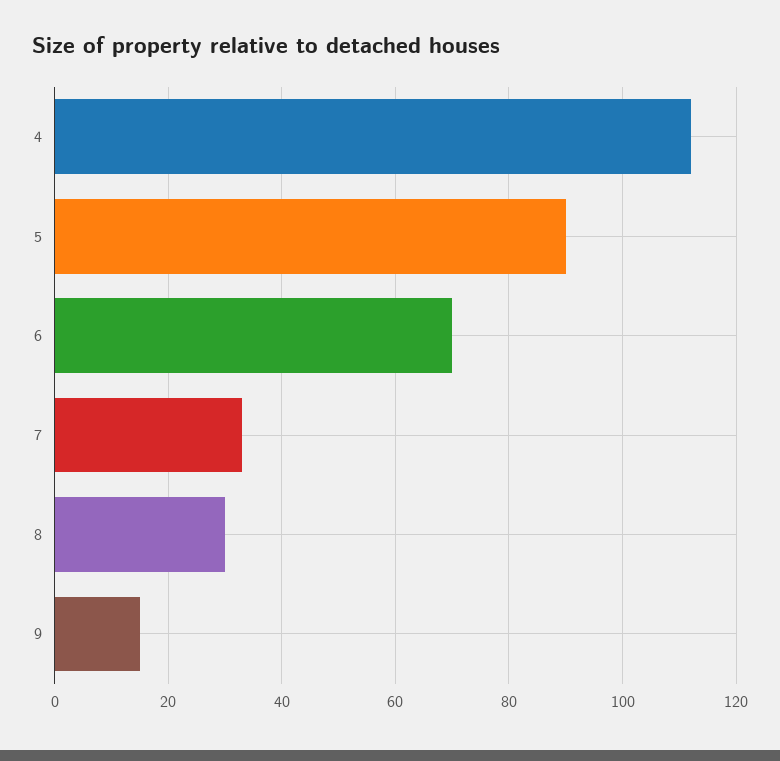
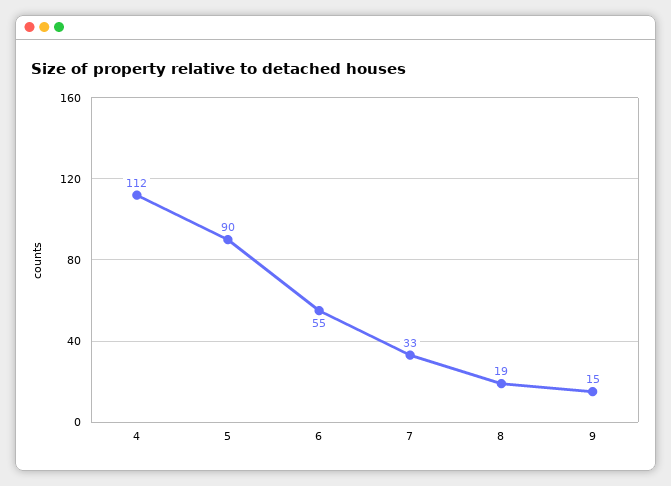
  {
    "4": 112,
    "5": 90,
-   "6": 70,
+   "6": 55,
    "7": 33,
-   "8": 30,
+   "8": 19,
    "9": 15
  }

